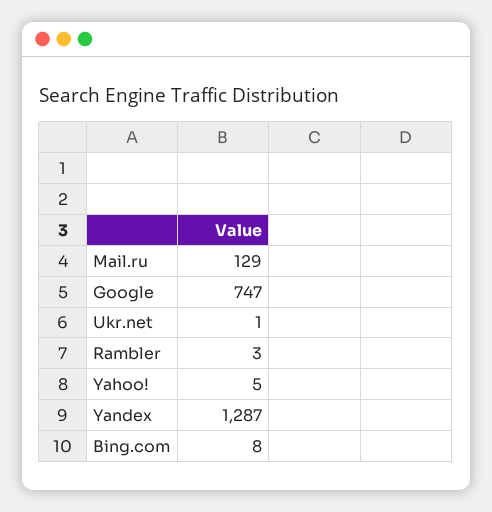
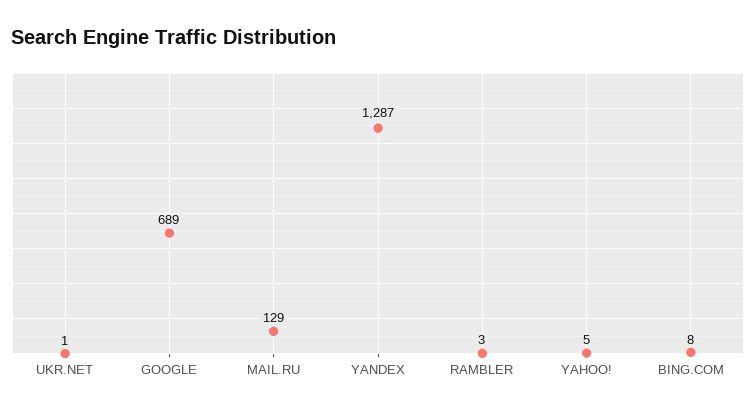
  {
    "Mail.ru": 129,
-   "Google": 747,
+   "Google": 689,
    "Ukr.net": 1,
    "Rambler": 3,
    "Yahoo!": 5,
    "Yandex": 1287,
    "Bing.com": 8
  }

